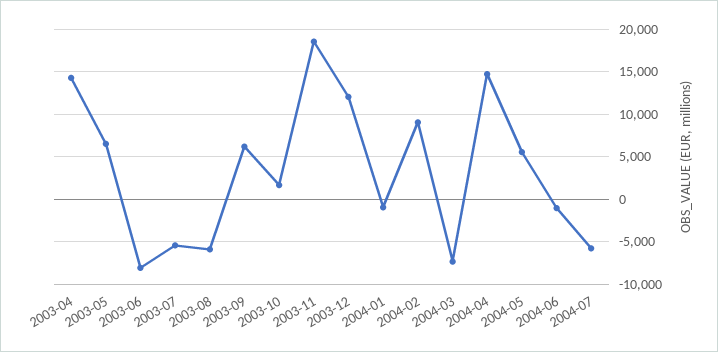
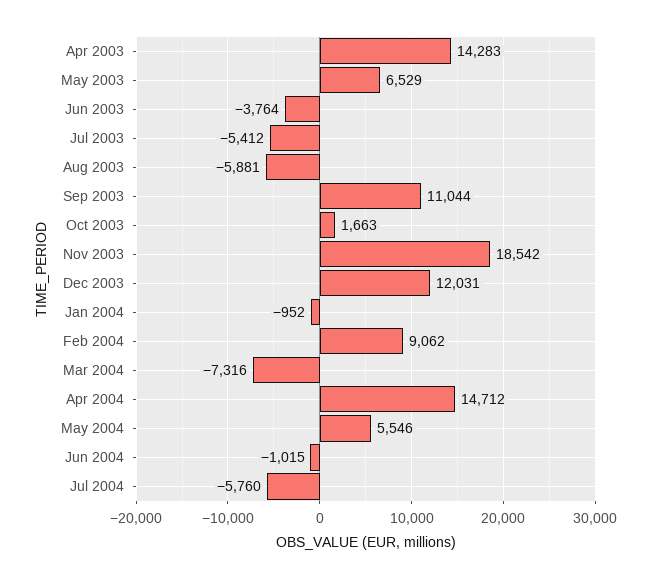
  {
    "2003-04": 14283,
    "2003-05": 6529,
-   "2003-06": -8000,
+   "2003-06": -3764,
    "2003-07": -5412,
    "2003-08": -5881,
-   "2003-09": 6000,
+   "2003-09": 11044,
    "2003-10": 1663,
    "2003-11": 18542,
    "2003-12": 12031,
    "2004-01": -952,
    "2004-02": 9062,
    "2004-03": -7316,
    "2004-04": 14712,
    "2004-05": 5546,
    "2004-06": -1015,
    "2004-07": -5760
  }

